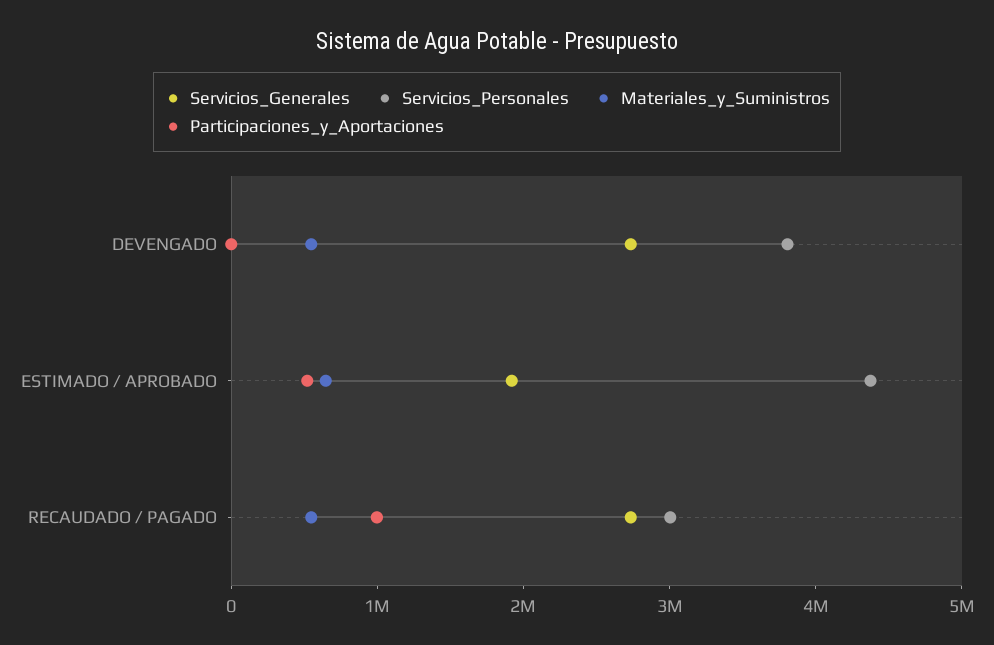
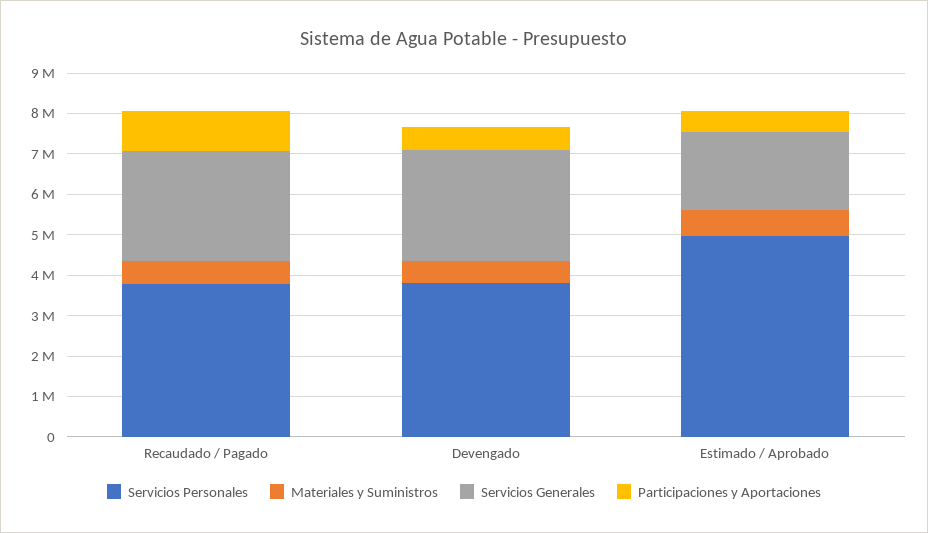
  {
    "Servicios_Generales": {
      "DEVENGADO": 2800000,
      "ESTIMADO / APROBADO": 2000000,
      "RECAUDADO / PAGADO": 2800000
    },
    "Servicios_Personales": {
      "DEVENGADO": 3800000,
-     "ESTIMADO / APROBADO": 4400000,
+     "ESTIMADO / APROBADO": 5000000,
-     "RECAUDADO / PAGADO": 3000000
+     "RECAUDADO / PAGADO": 3800000
    },
    "Materiales_y_Suministros": {
      "DEVENGADO": 600000,
      "ESTIMADO / APROBADO": 600000,
      "RECAUDADO / PAGADO": 600000
    },
    "Participaciones_y_Aportaciones": {
-     "DEVENGADO": 0,
+     "DEVENGADO": 600000,
      "ESTIMADO / APROBADO": 600000,
      "RECAUDADO / PAGADO": 1000000
    }
  }

